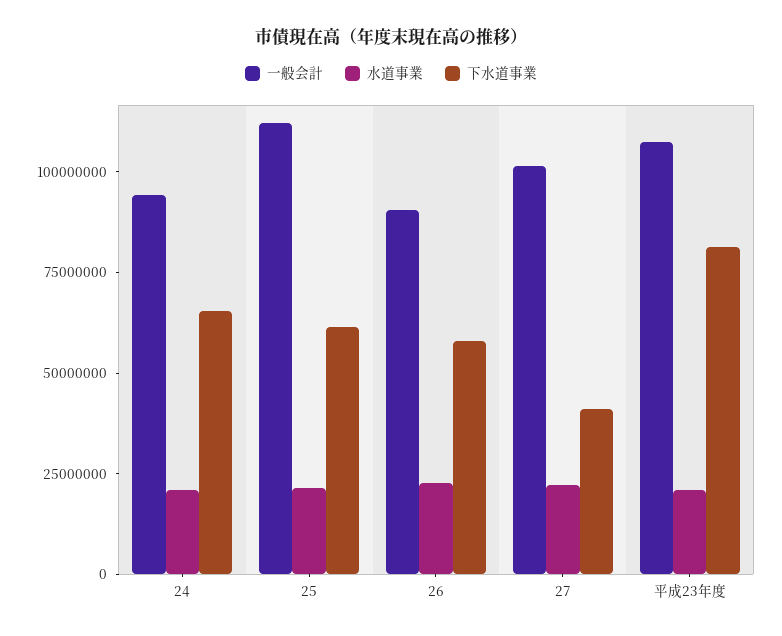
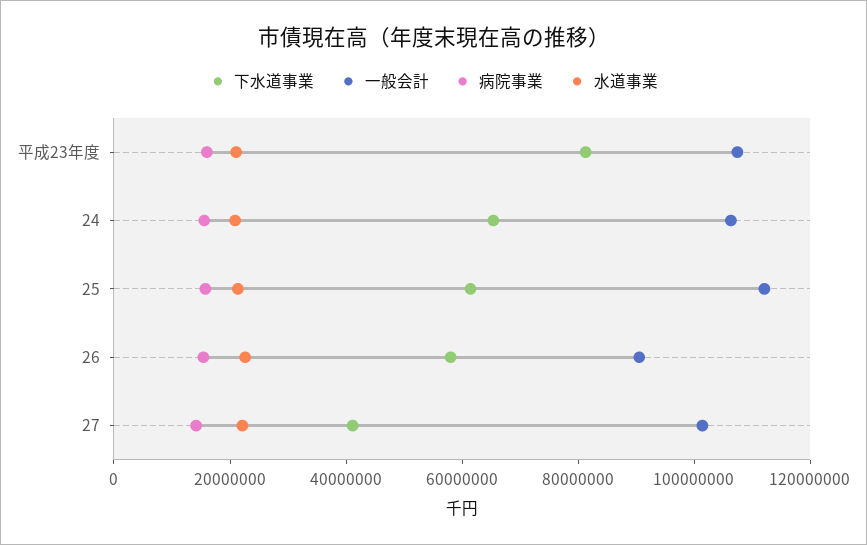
  {
    "一般会計": {
-     "24": 95000000,
+     "24": 105000000,
      "25": 110000000,
      "26": 90000000,
      "27": 100000000,
      "平成23年度": 105000000
    },
    "水道事業": {
      "24": 20000000,
      "25": 20000000,
      "26": 25000000,
      "27": 20000000,
      "平成23年度": 20000000
    },
    "下水道事業": {
      "24": 65000000,
      "25": 60000000,
      "26": 60000000,
      "27": 40000000,
      "平成23年度": 80000000
-   }
+   },
+   "病院事業": {
+     "平成23年度": 15000000,
+     "24": 15000000,
+     "25": 15000000,
+     "26": 15000000,
+     "27": 15000000
+   }
  }

